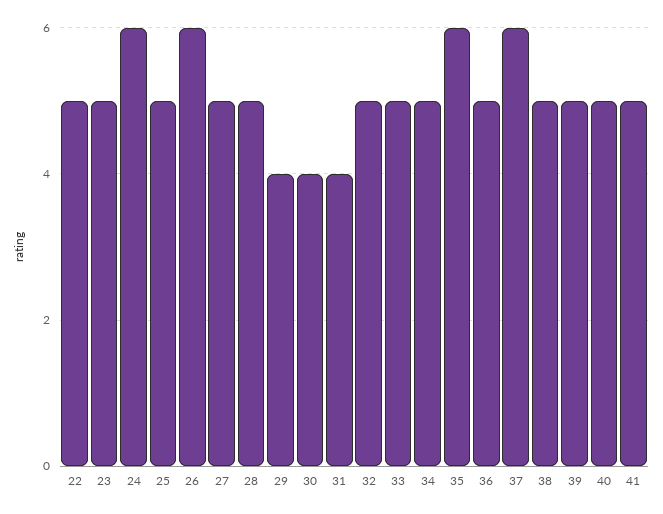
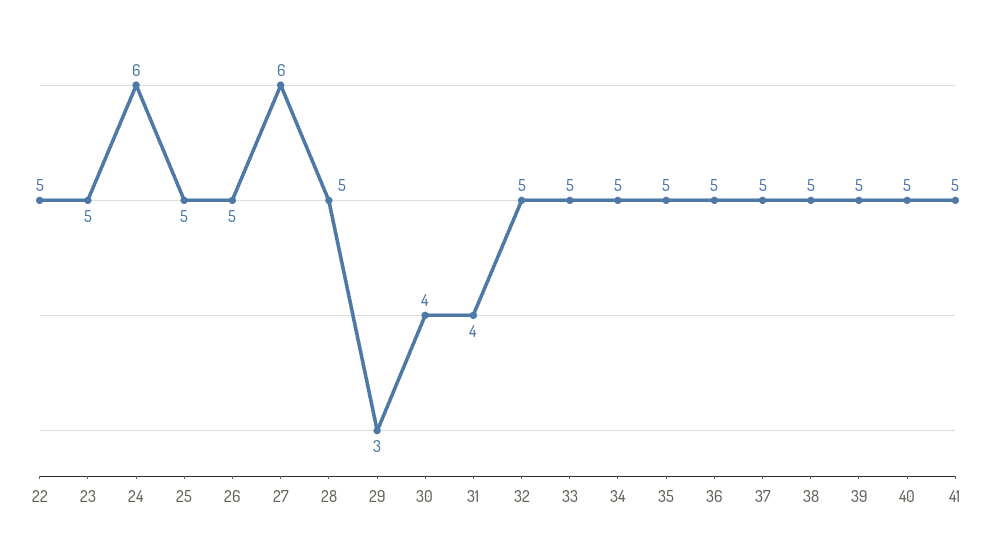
  {
    "22": 5,
    "23": 5,
    "24": 6,
    "25": 5,
-   "26": 6,
+   "26": 5,
-   "27": 5,
+   "27": 6,
    "28": 5,
-   "29": 4,
+   "29": 3,
    "30": 4,
    "31": 4,
    "32": 5,
    "33": 5,
    "34": 5,
-   "35": 6,
+   "35": 5,
    "36": 5,
-   "37": 6,
+   "37": 5,
    "38": 5,
    "39": 5,
    "40": 5,
    "41": 5
  }

